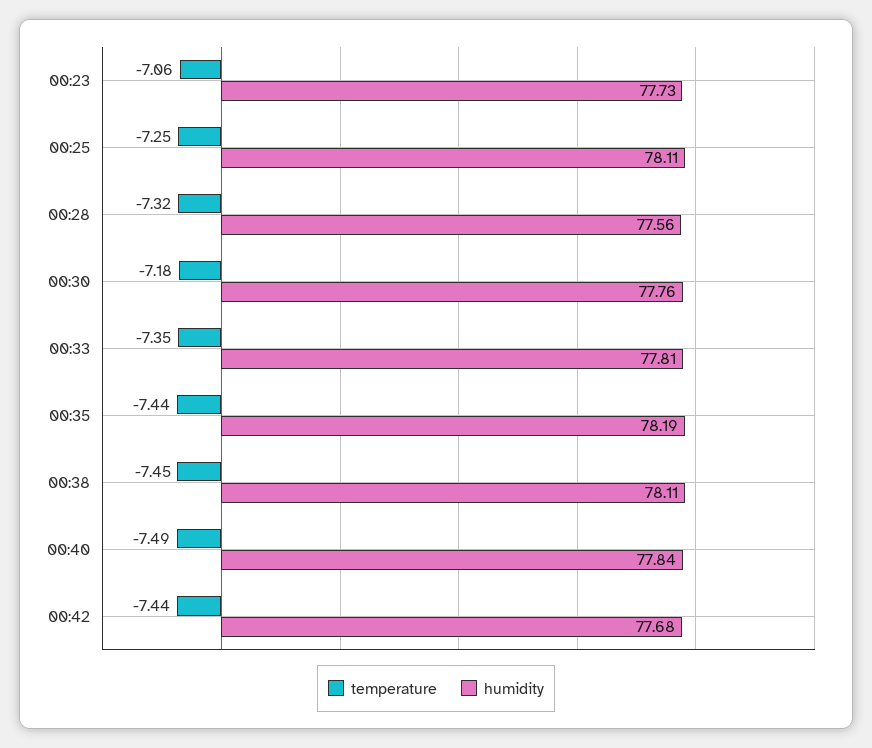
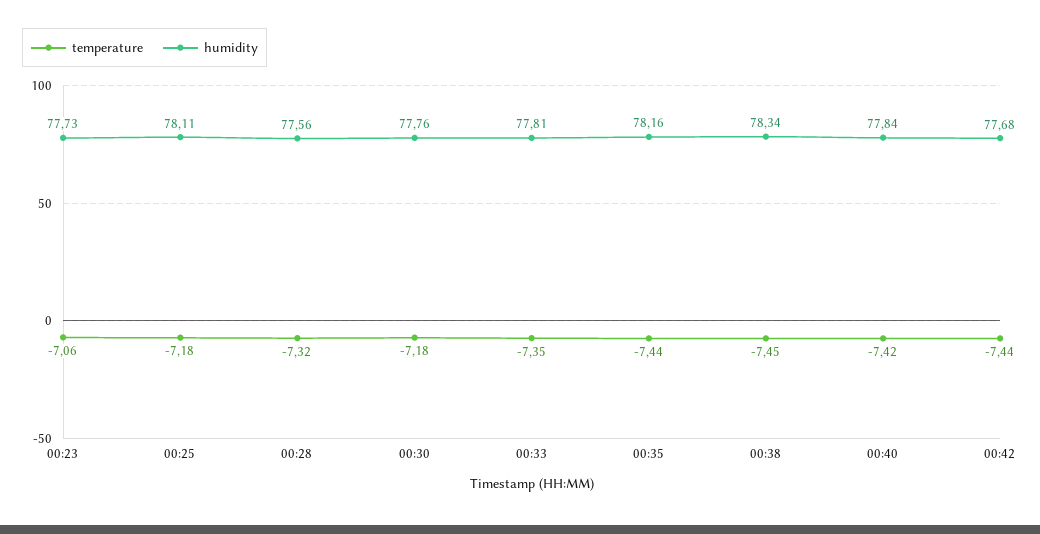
  {
    "temperature": {
      "00:23": -7.06,
-     "00:25": -7.25,
+     "00:25": -7.18,
      "00:28": -7.32,
      "00:30": -7.18,
      "00:33": -7.35,
      "00:35": -7.44,
      "00:38": -7.45,
-     "00:40": -7.49,
+     "00:40": -7.42,
      "00:42": -7.44
    },
    "humidity": {
      "00:23": 77.73,
      "00:25": 78.11,
      "00:28": 77.56,
      "00:30": 77.76,
      "00:33": 77.81,
-     "00:35": 78.19,
+     "00:35": 78.16,
-     "00:38": 78.11,
+     "00:38": 78.34,
      "00:40": 77.84,
      "00:42": 77.68
    }
  }

